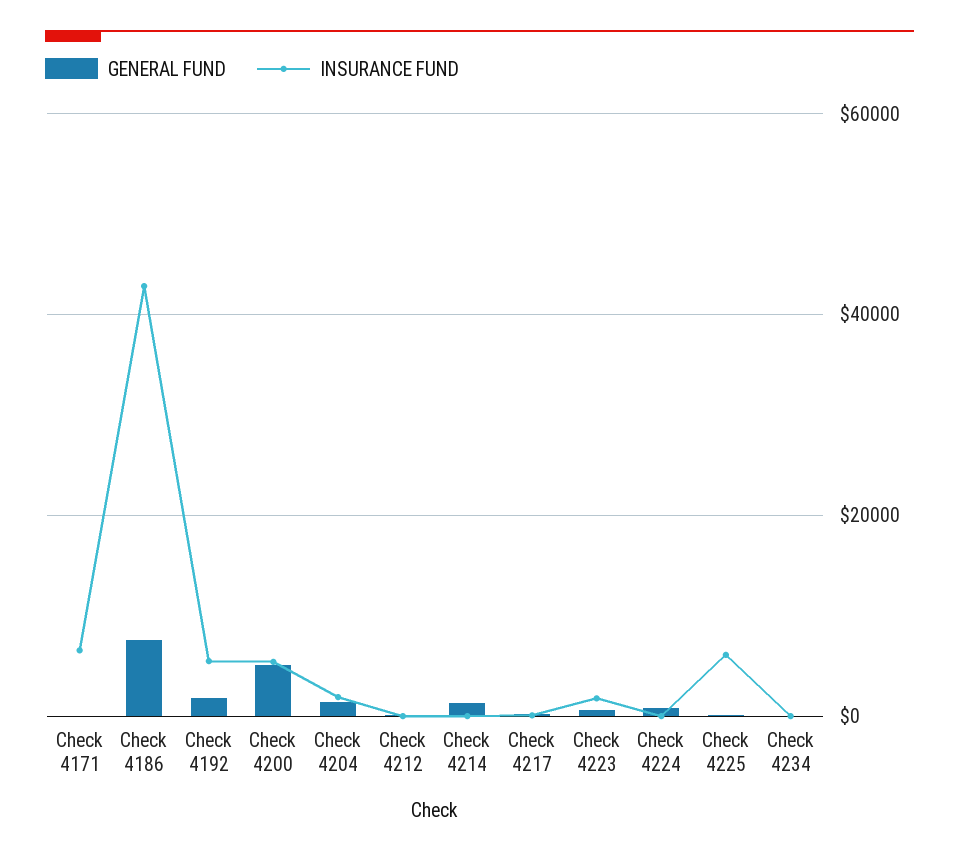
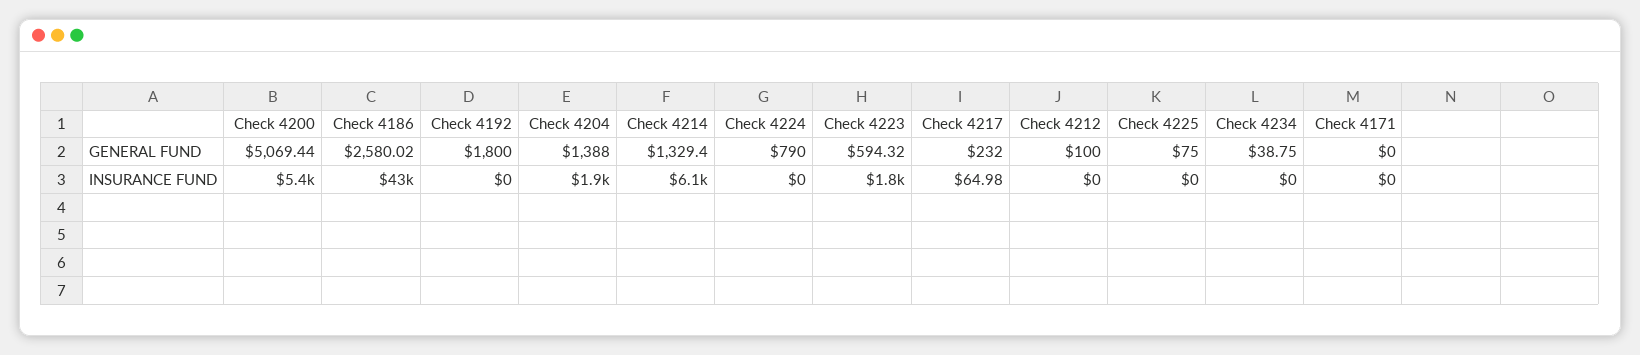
  {
    "GENERAL FUND": {
      "Check 4171": 0,
-     "Check 4186": 8000,
+     "Check 4186": 2580.02,
      "Check 4192": 1800,
      "Check 4200": 5069.44,
      "Check 4204": 1388,
      "Check 4212": 100,
      "Check 4214": 1329.4,
      "Check 4217": 232,
      "Check 4223": 594.32,
      "Check 4224": 790,
      "Check 4225": 75,
      "Check 4234": 38.75
    },
    "INSURANCE FUND": {
-     "Check 4171": 6000,
+     "Check 4171": 0,
      "Check 4186": 43000,
-     "Check 4192": 6000,
+     "Check 4192": 0,
      "Check 4200": 5400,
      "Check 4204": 1900,
      "Check 4212": 0,
-     "Check 4214": 0,
+     "Check 4214": 6100,
      "Check 4217": 64.98,
      "Check 4223": 1800,
      "Check 4224": 0,
-     "Check 4225": 6000,
+     "Check 4225": 0,
      "Check 4234": 0
    }
  }

